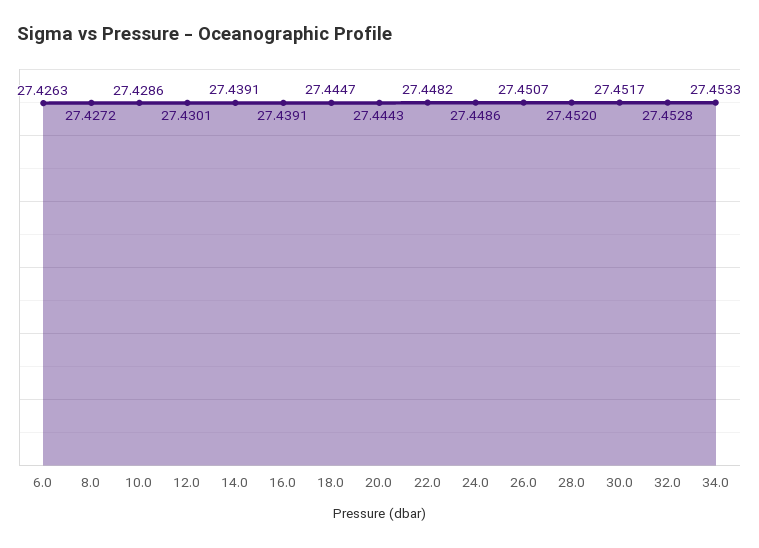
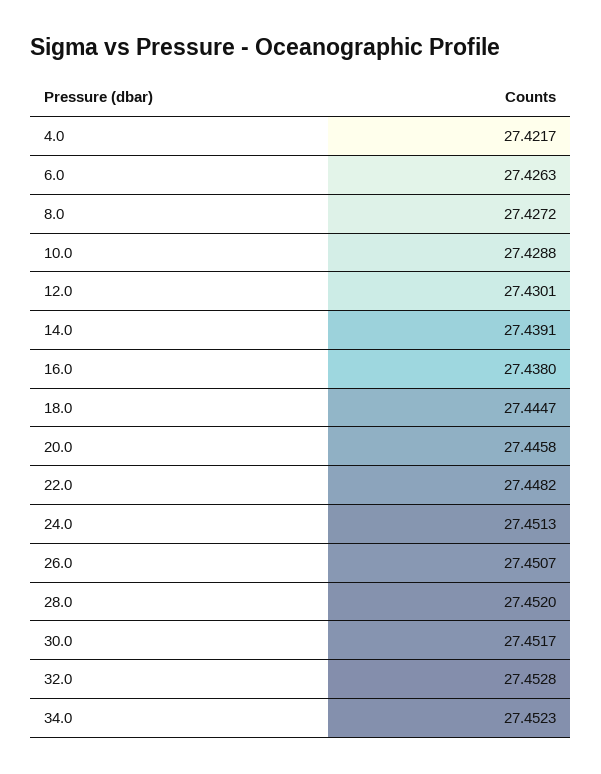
  {
    "6.0": 27.4263,
    "8.0": 27.4272,
-   "10.0": 27.4286,
+   "10.0": 27.4288,
    "12.0": 27.4301,
    "14.0": 27.4391,
-   "16.0": 27.4391,
+   "16.0": 27.438,
    "18.0": 27.4447,
-   "20.0": 27.4443,
+   "20.0": 27.4458,
    "22.0": 27.4482,
-   "24.0": 27.4486,
+   "24.0": 27.4513,
    "26.0": 27.4507,
    "28.0": 27.452,
    "30.0": 27.4517,
    "32.0": 27.4528,
-   "34.0": 27.4533
+   "34.0": 27.4523,
+   "4.0": 27.4217
  }

